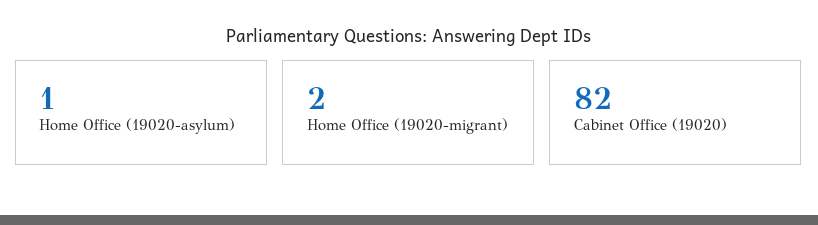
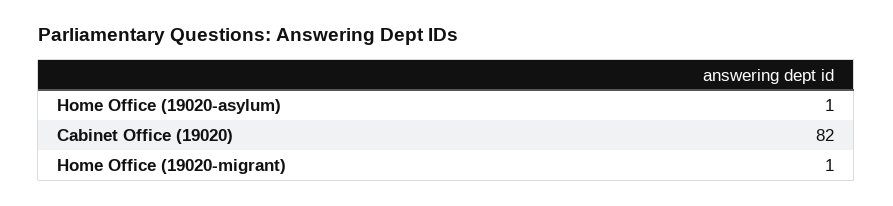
  {
    "Home Office (19020-asylum)": 1,
-   "Home Office (19020-migrant)": 2,
+   "Home Office (19020-migrant)": 1,
    "Cabinet Office (19020)": 82
  }

